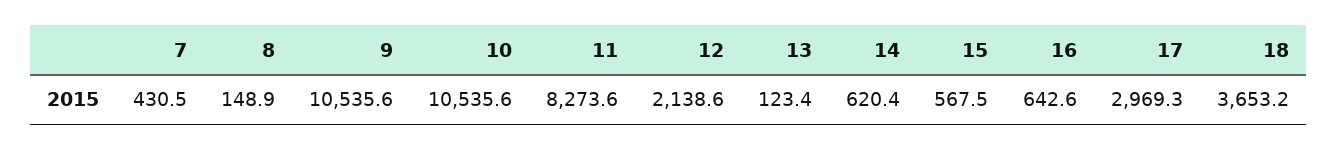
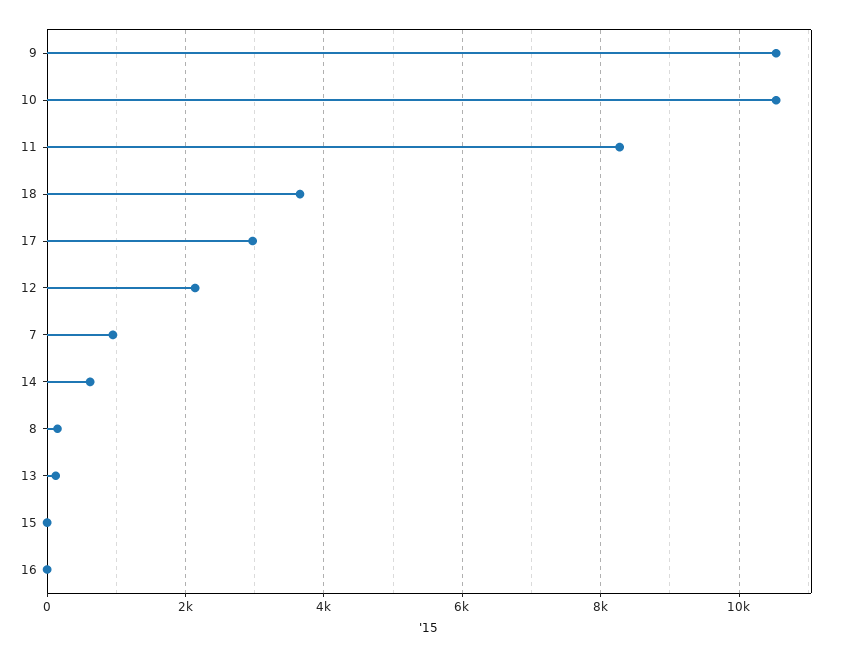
  {
-   "7": 430.5,
+   "7": 1000,
    "8": 148.9,
    "9": 10535.6,
    "10": 10535.6,
    "11": 8273.6,
    "12": 2138.6,
    "13": 123.4,
    "14": 620.4,
-   "15": 567.5,
+   "15": 0,
-   "16": 642.6,
+   "16": 0,
    "17": 2969.3,
    "18": 3653.2
  }

